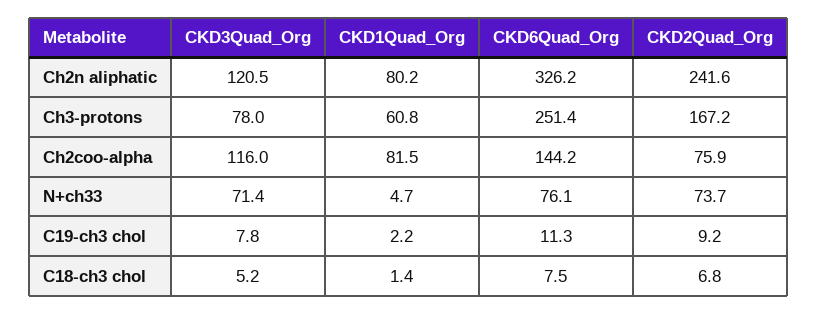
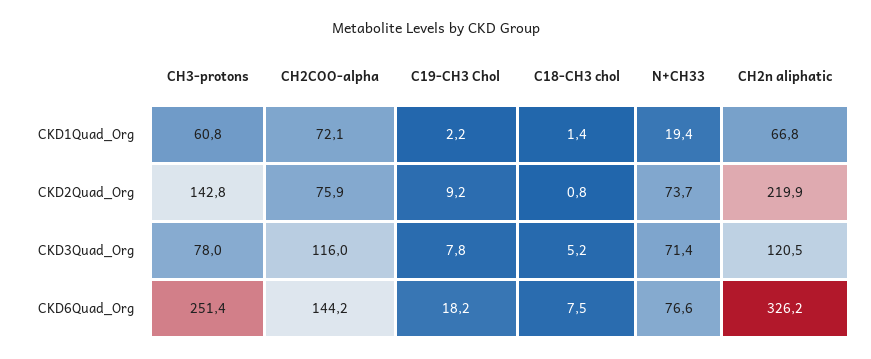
  {
    "CKD3Quad_Org": {
      "Ch2n aliphatic": 120.5,
      "Ch3-protons": 78,
      "Ch2coo-alpha": 116,
      "N+ch33": 71.4,
      "C19-ch3 chol": 7.8,
      "C18-ch3 chol": 5.2
    },
    "CKD1Quad_Org": {
-     "Ch2n aliphatic": 80.2,
+     "Ch2n aliphatic": 66.8,
      "Ch3-protons": 60.8,
-     "Ch2coo-alpha": 81.5,
+     "Ch2coo-alpha": 72.1,
-     "N+ch33": 4.7,
+     "N+ch33": 19.4,
      "C19-ch3 chol": 2.2,
      "C18-ch3 chol": 1.4
    },
    "CKD6Quad_Org": {
      "Ch2n aliphatic": 326.2,
      "Ch3-protons": 251.4,
      "Ch2coo-alpha": 144.2,
-     "N+ch33": 76.1,
+     "N+ch33": 76.6,
-     "C19-ch3 chol": 11.3,
+     "C19-ch3 chol": 18.2,
      "C18-ch3 chol": 7.5
    },
    "CKD2Quad_Org": {
-     "Ch2n aliphatic": 241.6,
+     "Ch2n aliphatic": 219.9,
-     "Ch3-protons": 167.2,
+     "Ch3-protons": 142.8,
      "Ch2coo-alpha": 75.9,
      "N+ch33": 73.7,
      "C19-ch3 chol": 9.2,
-     "C18-ch3 chol": 6.8
+     "C18-ch3 chol": 0.8
    }
  }

